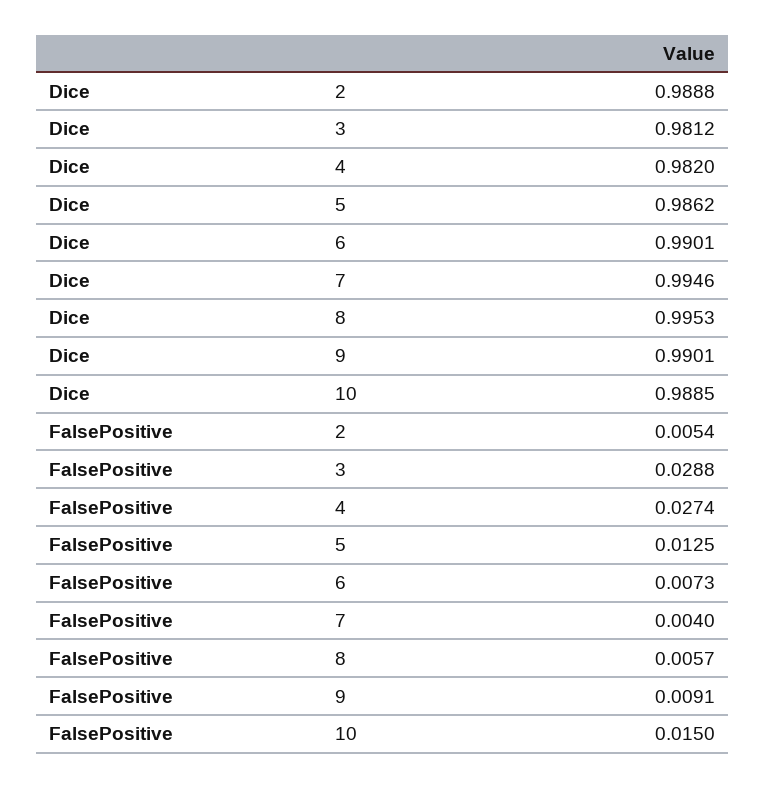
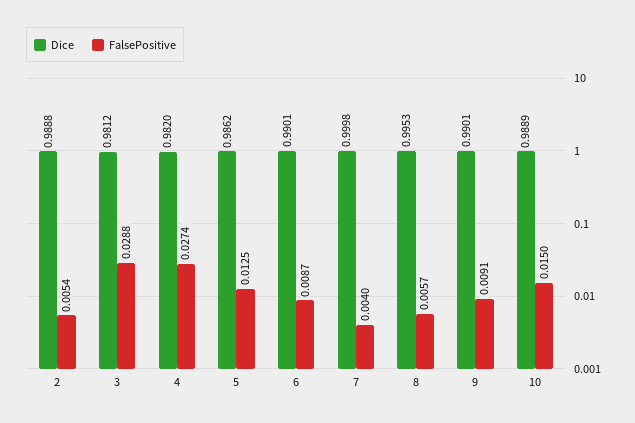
  {
    "Dice": {
      "2": 0.9888,
      "3": 0.9812,
      "4": 0.982,
      "5": 0.9862,
      "6": 0.9901,
-     "7": 0.9946,
+     "7": 0.9998,
      "8": 0.9953,
      "9": 0.9901,
-     "10": 0.9885
+     "10": 0.9889
    },
    "FalsePositive": {
      "2": 0.0054,
      "3": 0.0288,
      "4": 0.0274,
      "5": 0.0125,
-     "6": 0.0073,
+     "6": 0.0087,
      "7": 0.004,
      "8": 0.0057,
      "9": 0.0091,
      "10": 0.015
    }
  }

